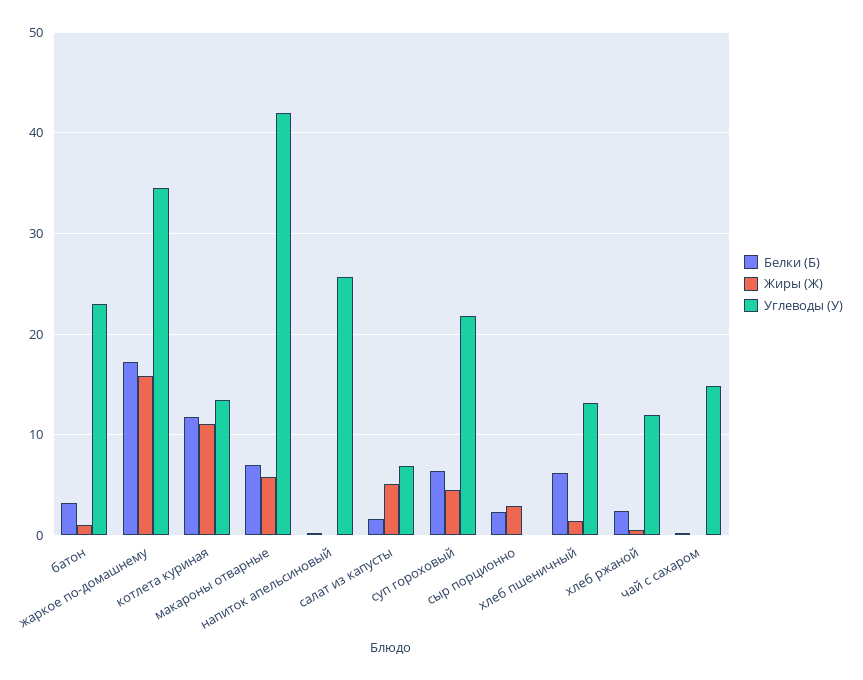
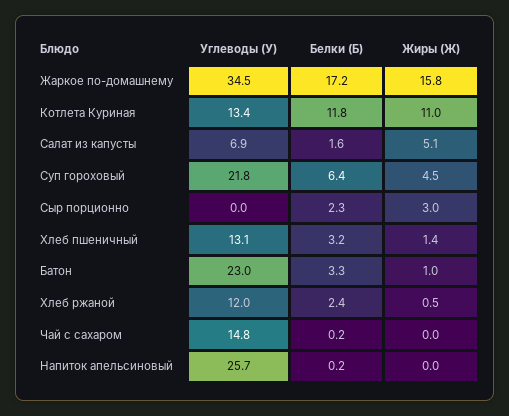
  {
    "Белки (Б)": {
      "батон": 3.3,
      "жаркое по-домашнему": 17.2,
      "котлета куриная": 11.8,
-     "макароны отварные": 7,
      "напиток апельсиновый": 0.2,
      "салат из капусты": 1.6,
      "суп гороховый": 6.4,
      "сыр порционно": 2.3,
-     "хлеб пшеничный": 6,
+     "хлеб пшеничный": 3.2,
      "хлеб ржаной": 2.4,
      "чай с сахаром": 0.2
    },
    "Жиры (Ж)": {
      "батон": 1,
      "жаркое по-домашнему": 15.8,
      "котлета куриная": 11,
-     "макароны отварные": 6,
      "напиток апельсиновый": 0,
      "салат из капусты": 5.1,
      "суп гороховый": 4.5,
      "сыр порционно": 3,
      "хлеб пшеничный": 1.4,
      "хлеб ржаной": 0.5,
      "чай с сахаром": 0
    },
    "Углеводы (У)": {
      "батон": 23,
      "жаркое по-домашнему": 34.5,
      "котлета куриная": 13.4,
-     "макароны отварные": 42,
      "напиток апельсиновый": 25.7,
      "салат из капусты": 6.9,
      "суп гороховый": 21.8,
      "сыр порционно": 0,
      "хлеб пшеничный": 13.1,
      "хлеб ржаной": 12,
      "чай с сахаром": 14.8
    }
  }

